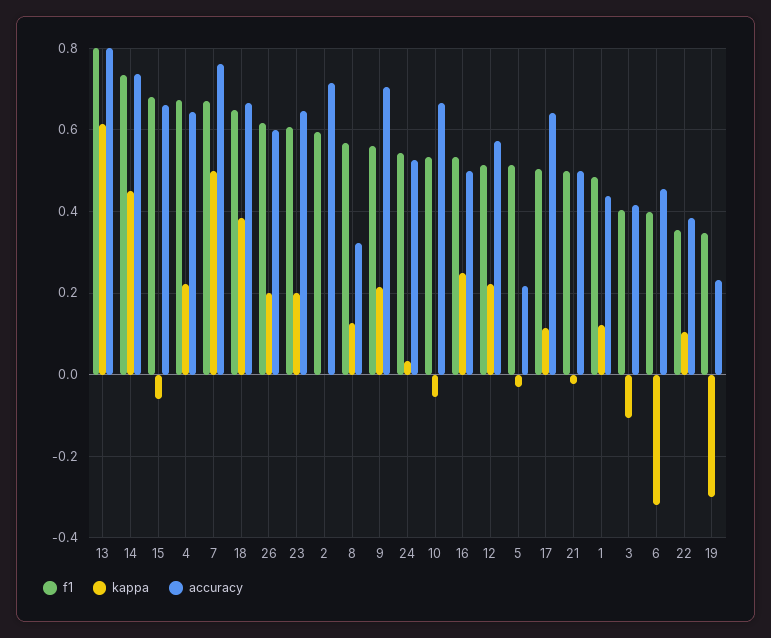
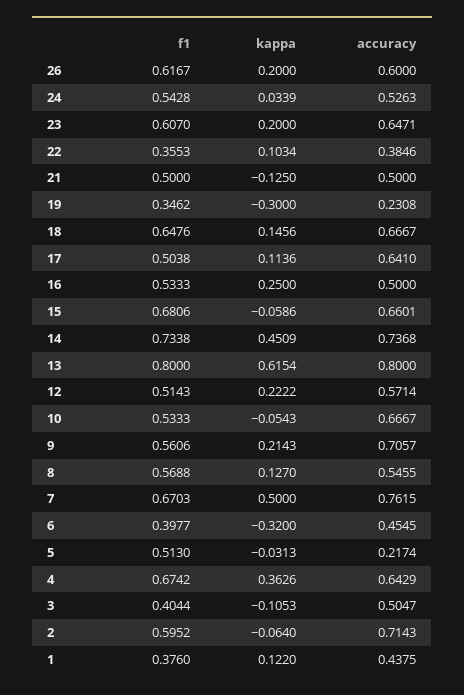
  {
    "f1": {
      "13": 0.8,
      "14": 0.7338,
      "15": 0.6806,
      "4": 0.6742,
      "7": 0.6703,
      "18": 0.6476,
      "26": 0.6167,
      "23": 0.607,
      "2": 0.5952,
      "8": 0.5688,
      "9": 0.5606,
      "24": 0.5428,
      "10": 0.5333,
      "16": 0.5333,
      "12": 0.5143,
      "5": 0.513,
      "17": 0.5038,
      "21": 0.5,
-     "1": 0.48,
+     "1": 0.376,
      "3": 0.4044,
      "6": 0.3977,
      "22": 0.3553,
      "19": 0.3462
    },
    "kappa": {
      "13": 0.6154,
      "14": 0.4509,
      "15": -0.0586,
-     "4": 0.22,
+     "4": 0.3626,
      "7": 0.5,
-     "18": 0.38,
+     "18": 0.1456,
      "26": 0.2,
      "23": 0.2,
-     "2": 0,
+     "2": -0.064,
      "8": 0.127,
      "9": 0.2143,
      "24": 0.0339,
      "10": -0.0543,
      "16": 0.25,
      "12": 0.2222,
      "5": -0.0313,
      "17": 0.1136,
-     "21": -0.02,
+     "21": -0.125,
      "1": 0.122,
      "3": -0.1053,
      "6": -0.32,
      "22": 0.1034,
      "19": -0.3
    },
    "accuracy": {
      "13": 0.8,
      "14": 0.7368,
      "15": 0.6601,
      "4": 0.6429,
      "7": 0.7615,
      "18": 0.6667,
      "26": 0.6,
      "23": 0.6471,
      "2": 0.7143,
-     "8": 0.32,
+     "8": 0.5455,
      "9": 0.7057,
      "24": 0.5263,
      "10": 0.6667,
      "16": 0.5,
      "12": 0.5714,
      "5": 0.2174,
      "17": 0.641,
      "21": 0.5,
      "1": 0.4375,
-     "3": 0.42,
+     "3": 0.5047,
      "6": 0.4545,
      "22": 0.3846,
      "19": 0.2308
    }
  }

